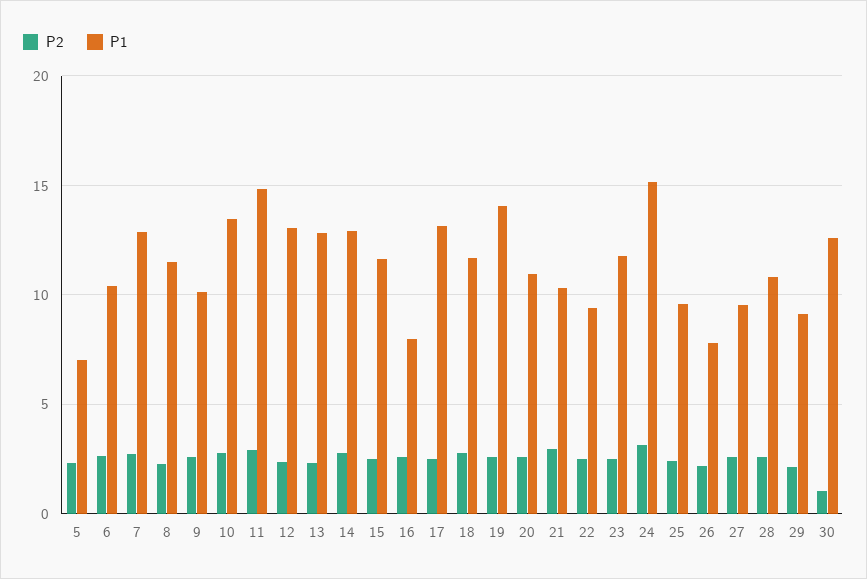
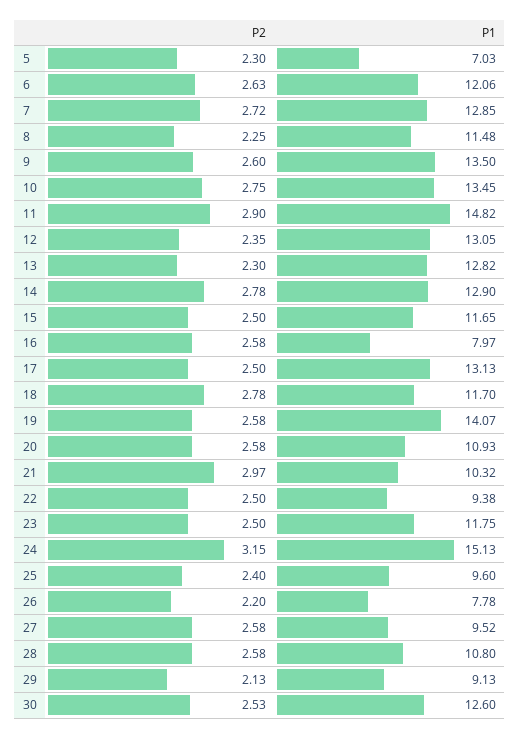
  {
    "P2": {
      "5": 2.3,
      "6": 2.63,
      "7": 2.72,
      "8": 2.25,
      "9": 2.6,
      "10": 2.75,
      "11": 2.9,
      "12": 2.35,
      "13": 2.3,
      "14": 2.78,
      "15": 2.5,
      "16": 2.58,
      "17": 2.5,
      "18": 2.78,
      "19": 2.58,
      "20": 2.58,
      "21": 2.97,
      "22": 2.5,
      "23": 2.5,
      "24": 3.15,
      "25": 2.4,
      "26": 2.2,
      "27": 2.58,
      "28": 2.58,
      "29": 2.13,
-     "30": 1
+     "30": 2.53
    },
    "P1": {
      "5": 7.03,
-     "6": 10.5,
+     "6": 12.06,
      "7": 12.85,
      "8": 11.48,
-     "9": 10,
+     "9": 13.5,
      "10": 13.45,
      "11": 14.82,
      "12": 13.05,
      "13": 12.82,
      "14": 12.9,
      "15": 11.65,
      "16": 7.97,
      "17": 13.13,
      "18": 11.7,
      "19": 14.07,
      "20": 10.93,
      "21": 10.32,
      "22": 9.38,
      "23": 11.75,
      "24": 15.13,
      "25": 9.6,
      "26": 7.78,
      "27": 9.52,
      "28": 10.8,
      "29": 9.13,
      "30": 12.6
    }
  }

